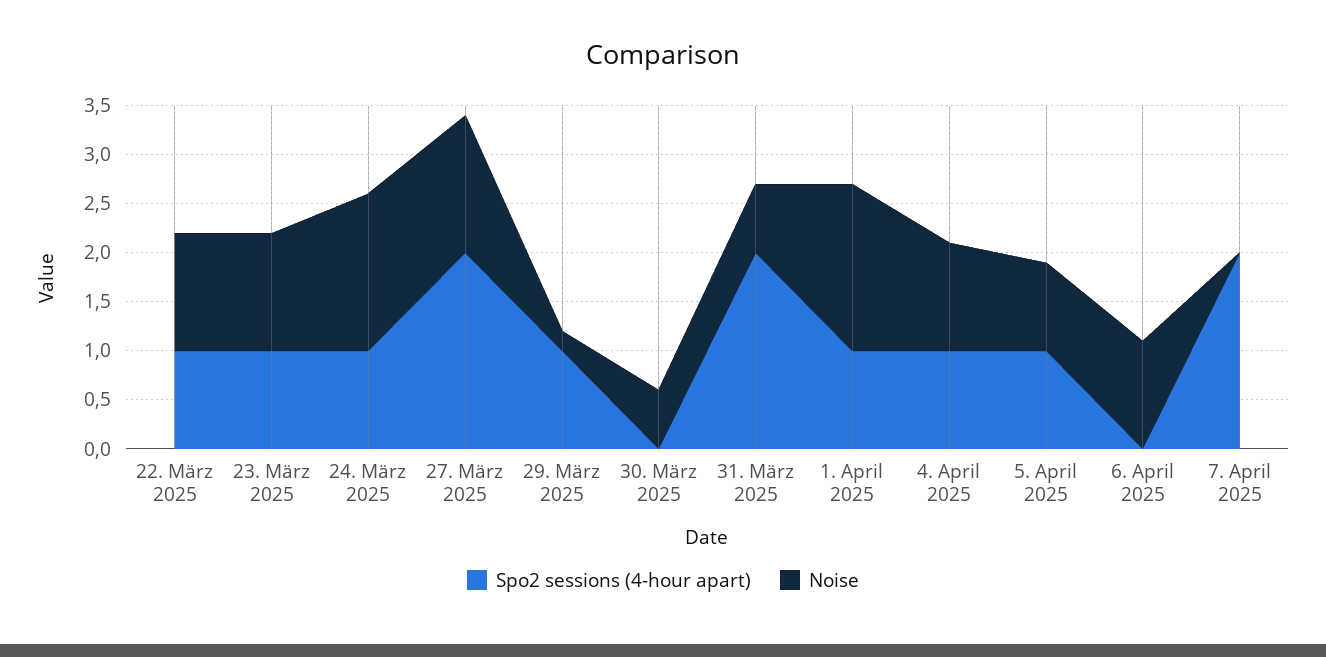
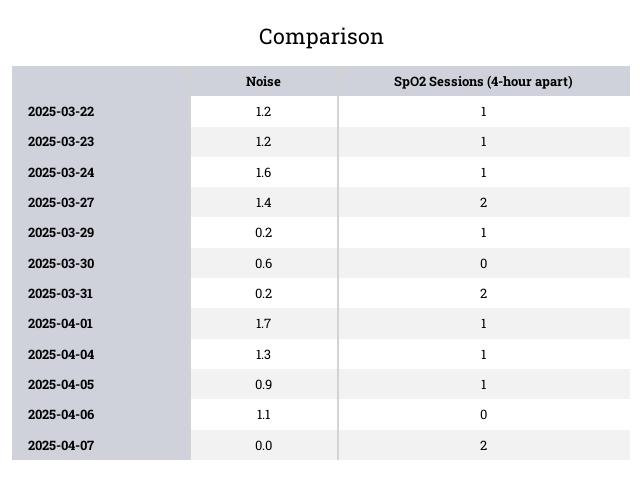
  {
    "Spo2 sessions (4-hour apart)": {
      "22. März 2025": 1,
      "23. März 2025": 1,
      "24. März 2025": 1,
      "27. März 2025": 2,
      "29. März 2025": 1,
      "30. März 2025": 0,
      "31. März 2025": 2,
      "1. April 2025": 1,
      "4. April 2025": 1,
      "5. April 2025": 1,
      "6. April 2025": 0,
      "7. April 2025": 2
    },
    "Noise": {
      "22. März 2025": 1.2,
      "23. März 2025": 1.2,
      "24. März 2025": 1.6,
      "27. März 2025": 1.4,
      "29. März 2025": 0.2,
      "30. März 2025": 0.6,
-     "31. März 2025": 0.7,
+     "31. März 2025": 0.2,
      "1. April 2025": 1.7,
-     "4. April 2025": 1.1,
+     "4. April 2025": 1.3,
      "5. April 2025": 0.9,
      "6. April 2025": 1.1,
      "7. April 2025": 0
    }
  }

